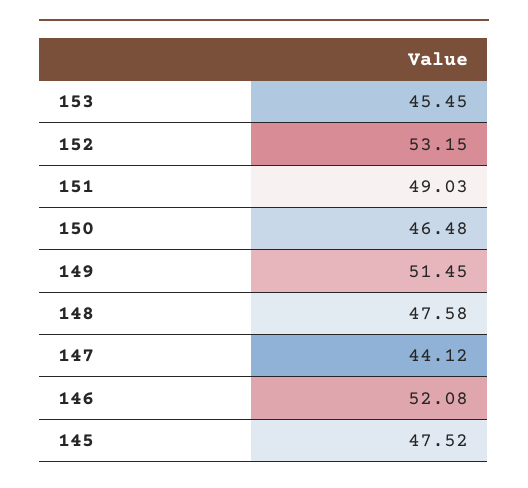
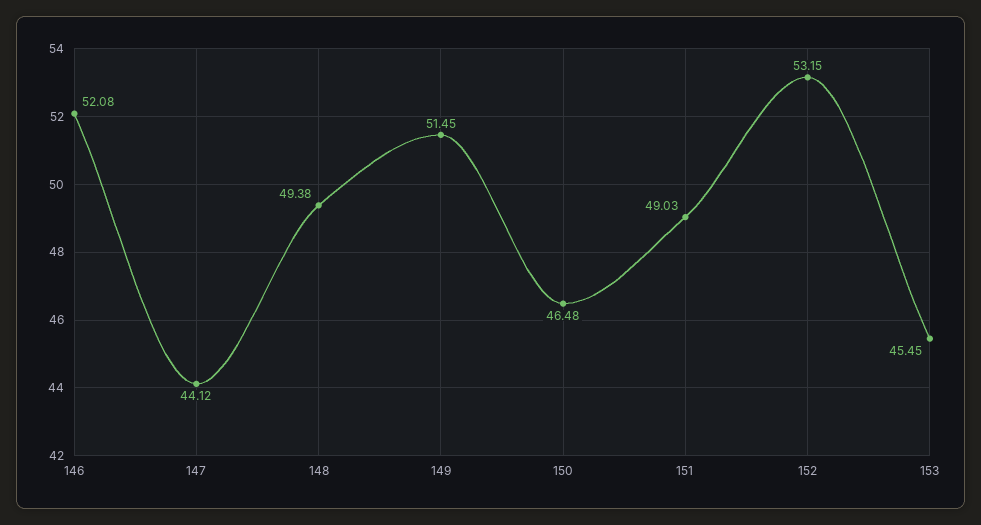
  {
    "153": 45.45,
    "152": 53.15,
    "151": 49.03,
    "150": 46.48,
    "149": 51.45,
-   "148": 47.58,
+   "148": 49.38,
    "147": 44.12,
-   "146": 52.08,
+   "146": 52.08
-   "145": 47.52
  }

